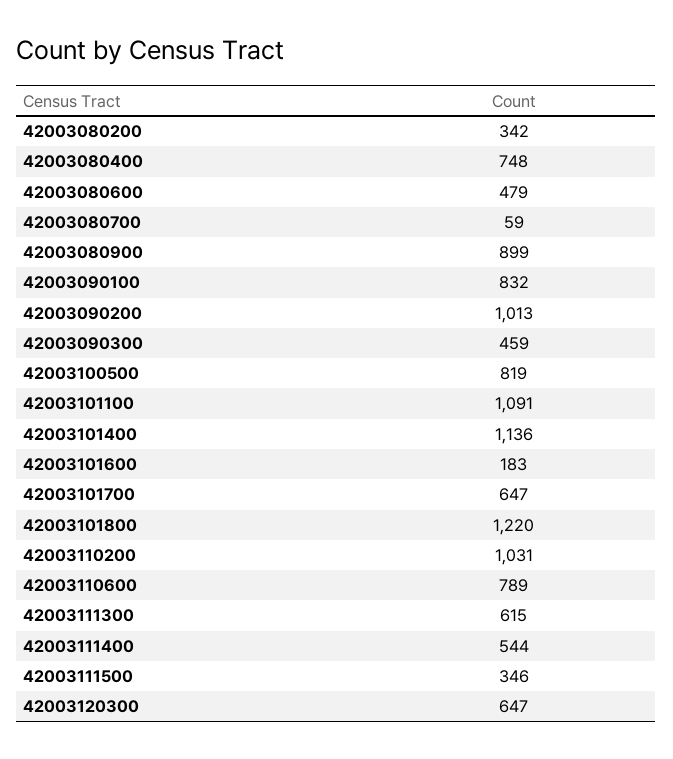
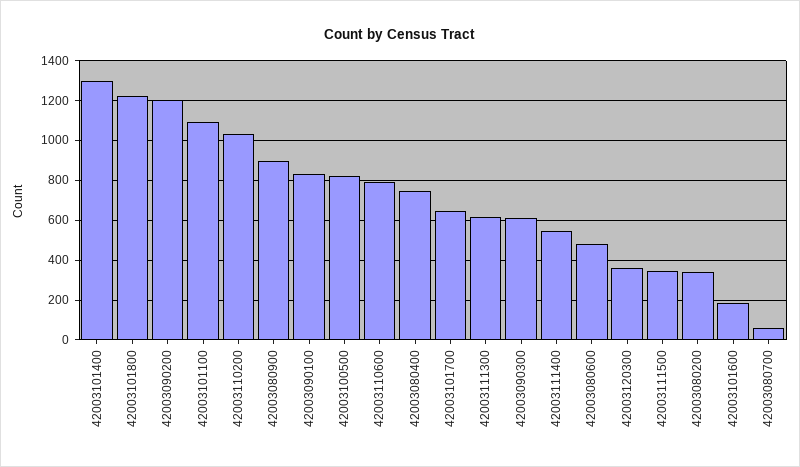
  {
    "42003080200": 342,
    "42003080400": 748,
    "42003080600": 479,
    "42003080700": 59,
    "42003080900": 899,
    "42003090100": 832,
-   "42003090200": 1013,
+   "42003090200": 1200,
-   "42003090300": 459,
+   "42003090300": 600,
    "42003100500": 819,
    "42003101100": 1091,
-   "42003101400": 1136,
+   "42003101400": 1300,
    "42003101600": 183,
    "42003101700": 647,
    "42003101800": 1220,
    "42003110200": 1031,
    "42003110600": 789,
    "42003111300": 615,
    "42003111400": 544,
    "42003111500": 346,
-   "42003120300": 647
+   "42003120300": 350
  }

